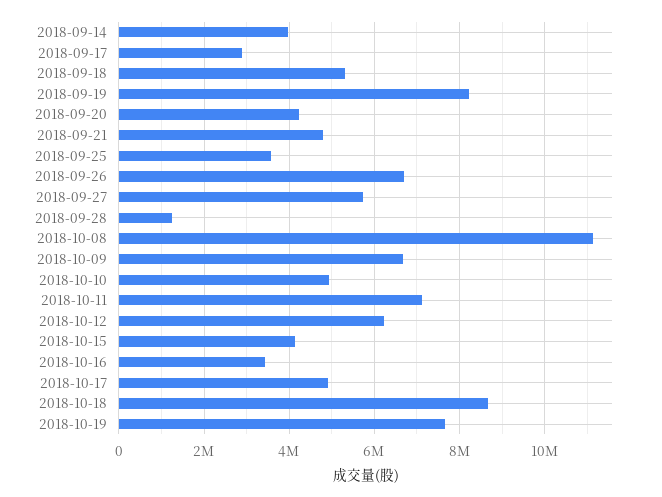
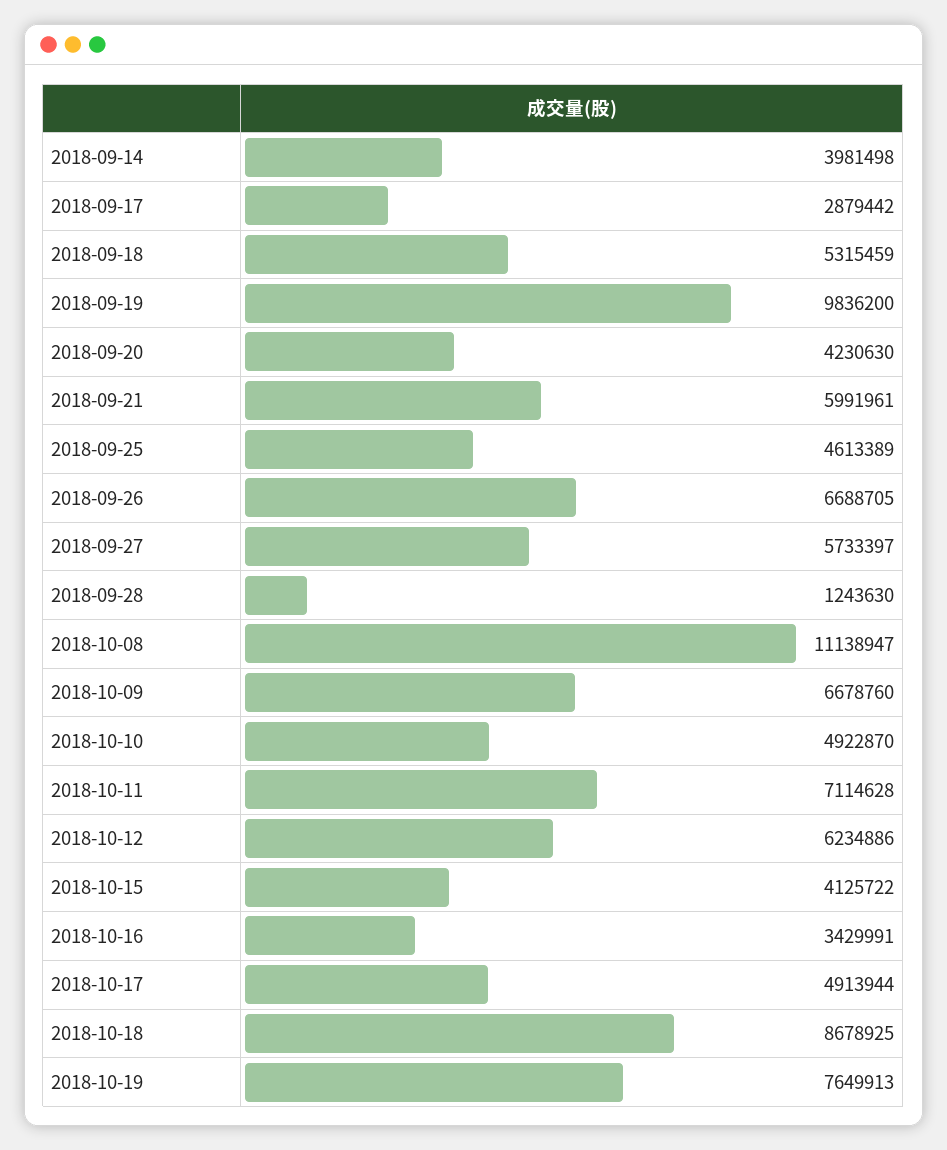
  {
    "2018-09-14": 3981498,
    "2018-09-17": 2879442,
    "2018-09-18": 5315459,
-   "2018-09-19": 8200000,
+   "2018-09-19": 9836200,
    "2018-09-20": 4230630,
-   "2018-09-21": 4800000,
+   "2018-09-21": 5991961,
-   "2018-09-25": 3600000,
+   "2018-09-25": 4613389,
    "2018-09-26": 6688705,
    "2018-09-27": 5733397,
    "2018-09-28": 1243630,
    "2018-10-08": 11138947,
    "2018-10-09": 6678760,
    "2018-10-10": 4922870,
    "2018-10-11": 7114628,
    "2018-10-12": 6234886,
    "2018-10-15": 4125722,
    "2018-10-16": 3429991,
    "2018-10-17": 4913944,
    "2018-10-18": 8678925,
    "2018-10-19": 7649913
  }

